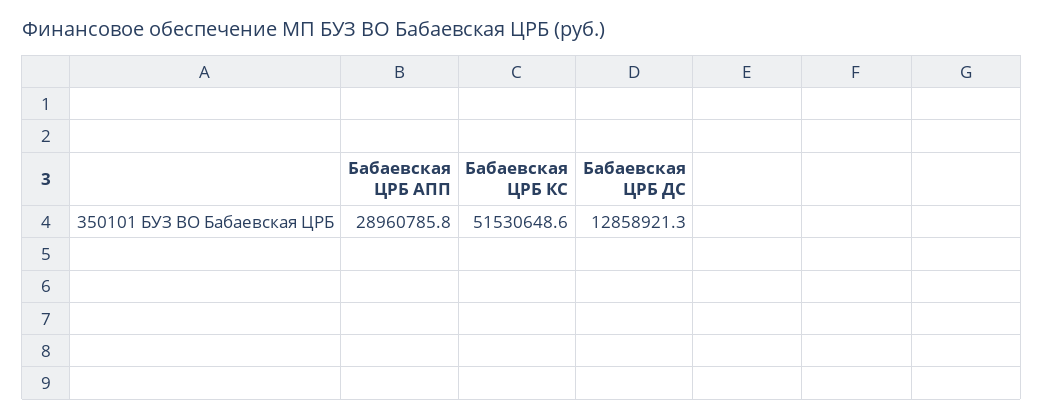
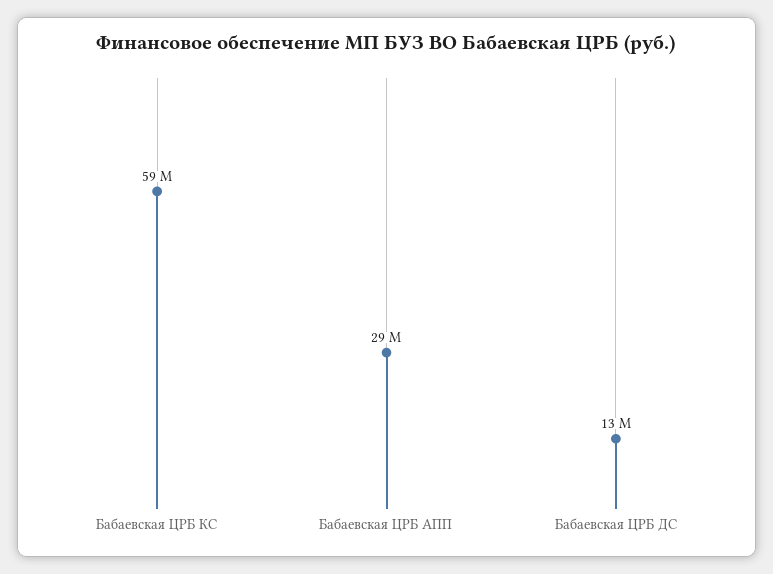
  {
    "Бабаевская ЦРБ АПП": 28960785.8,
-   "Бабаевская ЦРБ КС": 51530648.6,
+   "Бабаевская ЦРБ КС": 59000000,
    "Бабаевская ЦРБ ДС": 12858921.3
  }

